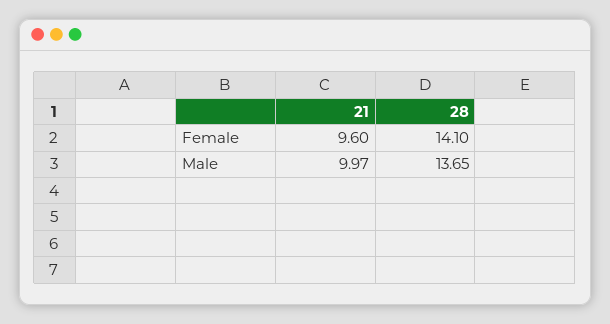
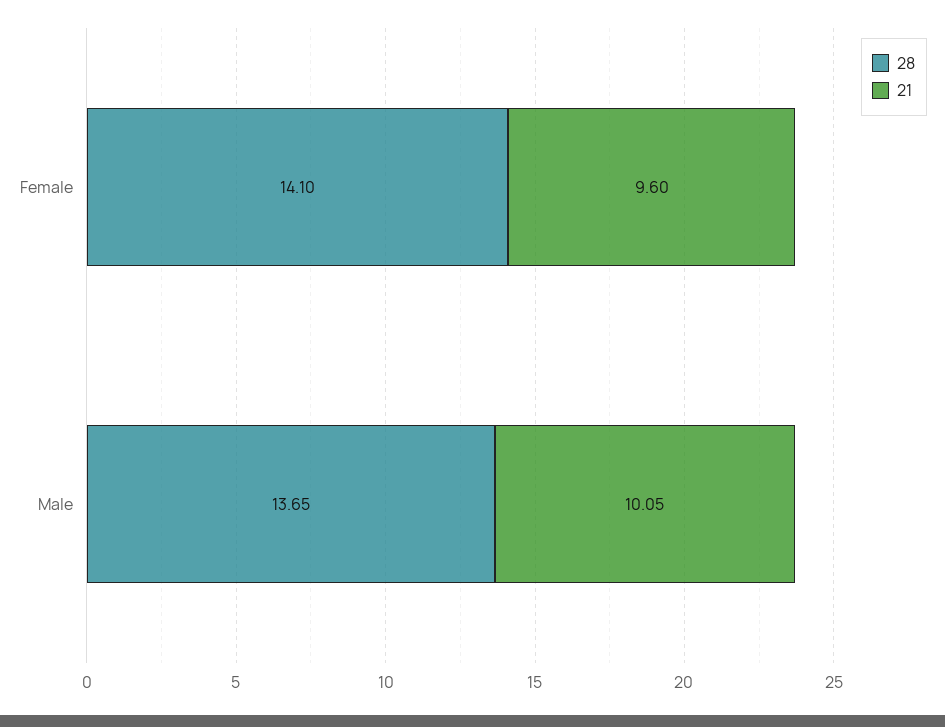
  {
    "21": {
      "Female": 9.6,
-     "Male": 9.97
+     "Male": 10.05
    },
    "28": {
      "Female": 14.1,
      "Male": 13.65
    }
  }

